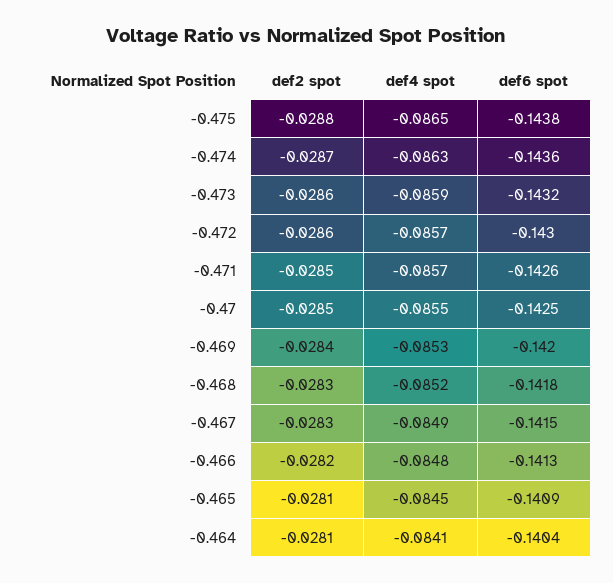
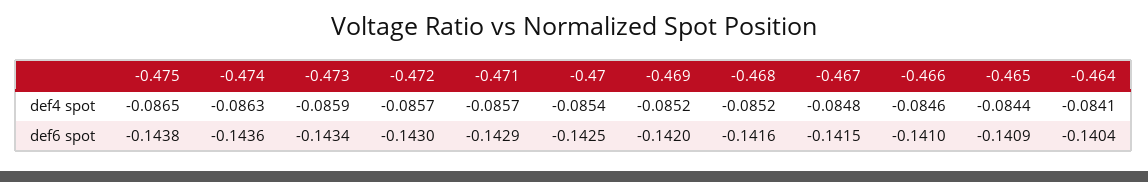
  {
-   "def2 spot": {
-     "-0.475": -0.0288,
-     "-0.474": -0.0287,
-     "-0.473": -0.0286,
-     "-0.472": -0.0286,
-     "-0.471": -0.0285,
-     "-0.47": -0.0285,
-     "-0.469": -0.0284,
-     "-0.468": -0.0283,
-     "-0.467": -0.0283,
-     "-0.466": -0.0282,
-     "-0.465": -0.0281,
-     "-0.464": -0.0281
-   },
    "def4 spot": {
      "-0.475": -0.0865,
      "-0.474": -0.0863,
      "-0.473": -0.0859,
      "-0.472": -0.0857,
      "-0.471": -0.0857,
-     "-0.47": -0.0855,
+     "-0.47": -0.0854,
-     "-0.469": -0.0853,
+     "-0.469": -0.0852,
      "-0.468": -0.0852,
-     "-0.467": -0.0849,
+     "-0.467": -0.0848,
-     "-0.466": -0.0848,
+     "-0.466": -0.0846,
-     "-0.465": -0.0845,
+     "-0.465": -0.0844,
      "-0.464": -0.0841
    },
    "def6 spot": {
      "-0.475": -0.1438,
      "-0.474": -0.1436,
-     "-0.473": -0.1432,
+     "-0.473": -0.1434,
      "-0.472": -0.143,
-     "-0.471": -0.1426,
+     "-0.471": -0.1429,
      "-0.47": -0.1425,
      "-0.469": -0.142,
-     "-0.468": -0.1418,
+     "-0.468": -0.1416,
      "-0.467": -0.1415,
-     "-0.466": -0.1413,
+     "-0.466": -0.141,
      "-0.465": -0.1409,
      "-0.464": -0.1404
    }
  }

